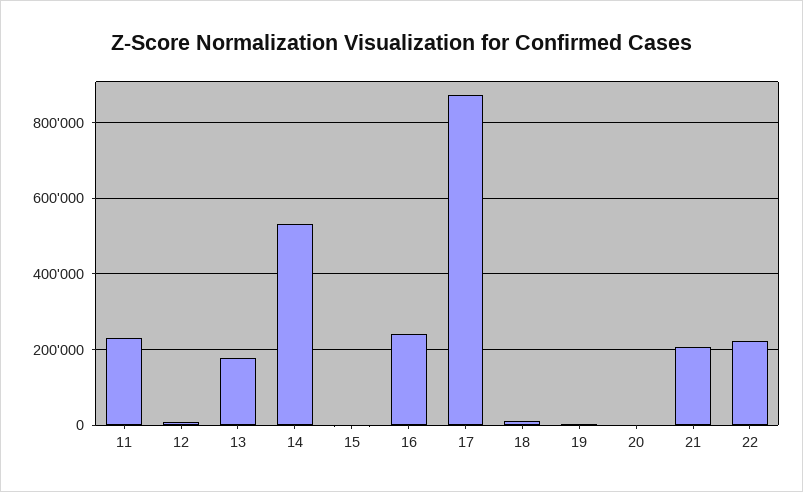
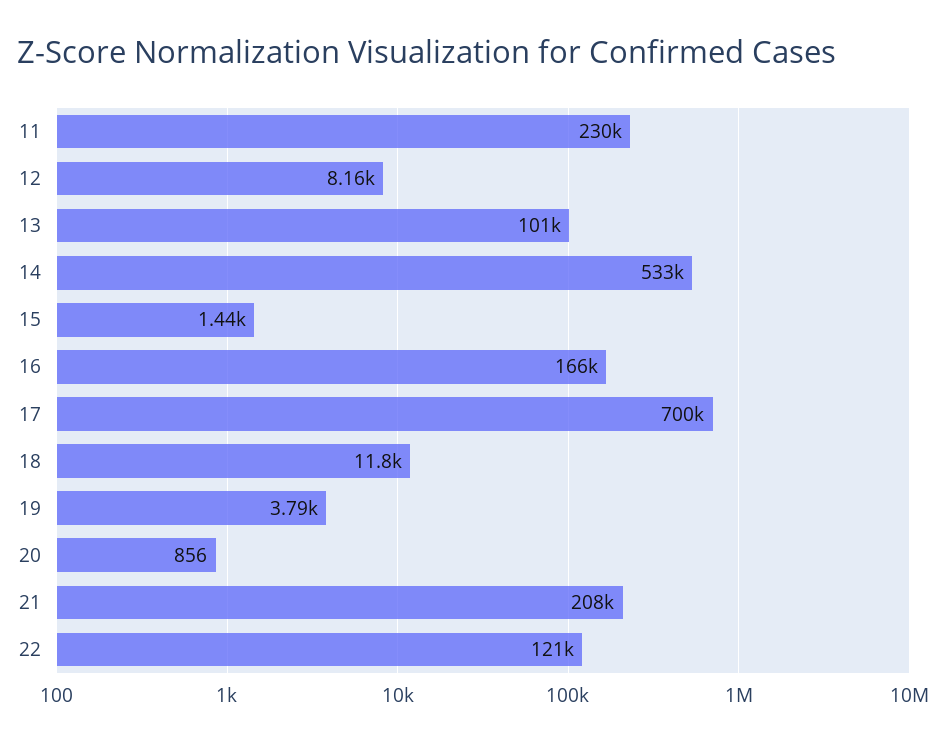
  {
    "11": 230000,
    "12": 8160,
-   "13": 180000,
+   "13": 101000,
    "14": 533000,
    "15": 1440,
-   "16": 240000,
+   "16": 166000,
-   "17": 880000,
+   "17": 700000,
    "18": 11800,
    "19": 3790,
    "20": 856,
    "21": 208000,
-   "22": 220000
+   "22": 121000
  }

